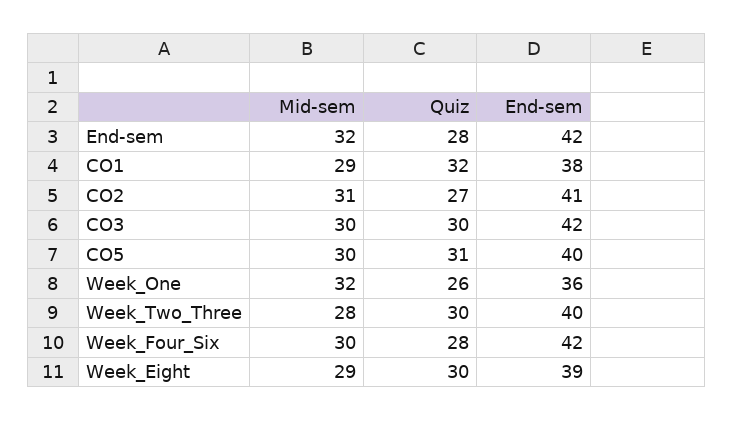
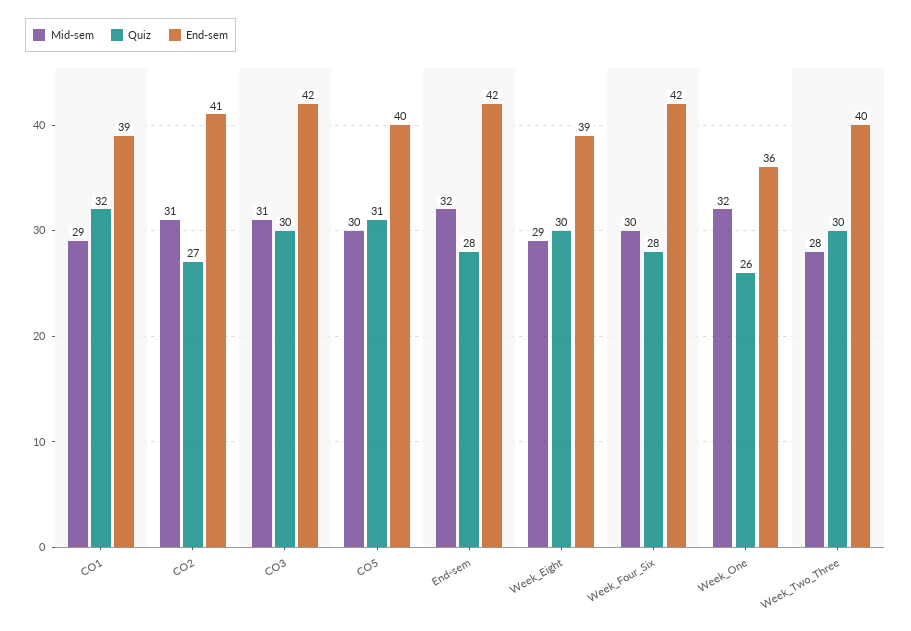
  {
    "Mid-sem": {
      "End-sem": 32,
      "CO1": 29,
      "CO2": 31,
-     "CO3": 30,
+     "CO3": 31,
      "CO5": 30,
      "Week_One": 32,
      "Week_Two_Three": 28,
      "Week_Four_Six": 30,
      "Week_Eight": 29
    },
    "Quiz": {
      "End-sem": 28,
      "CO1": 32,
      "CO2": 27,
      "CO3": 30,
      "CO5": 31,
      "Week_One": 26,
      "Week_Two_Three": 30,
      "Week_Four_Six": 28,
      "Week_Eight": 30
    },
    "End-sem": {
      "End-sem": 42,
-     "CO1": 38,
+     "CO1": 39,
      "CO2": 41,
      "CO3": 42,
      "CO5": 40,
      "Week_One": 36,
      "Week_Two_Three": 40,
      "Week_Four_Six": 42,
      "Week_Eight": 39
    }
  }

